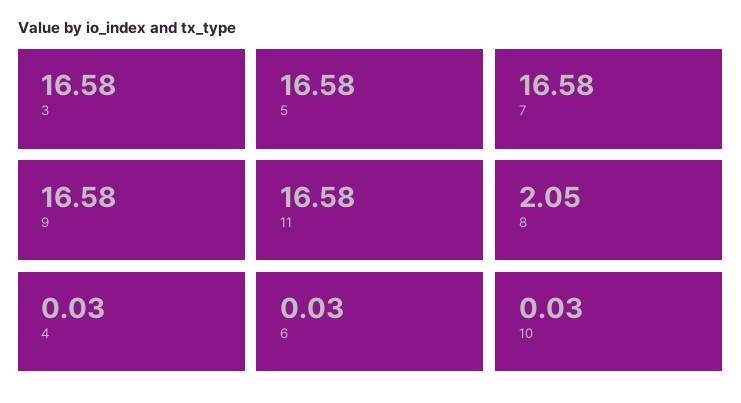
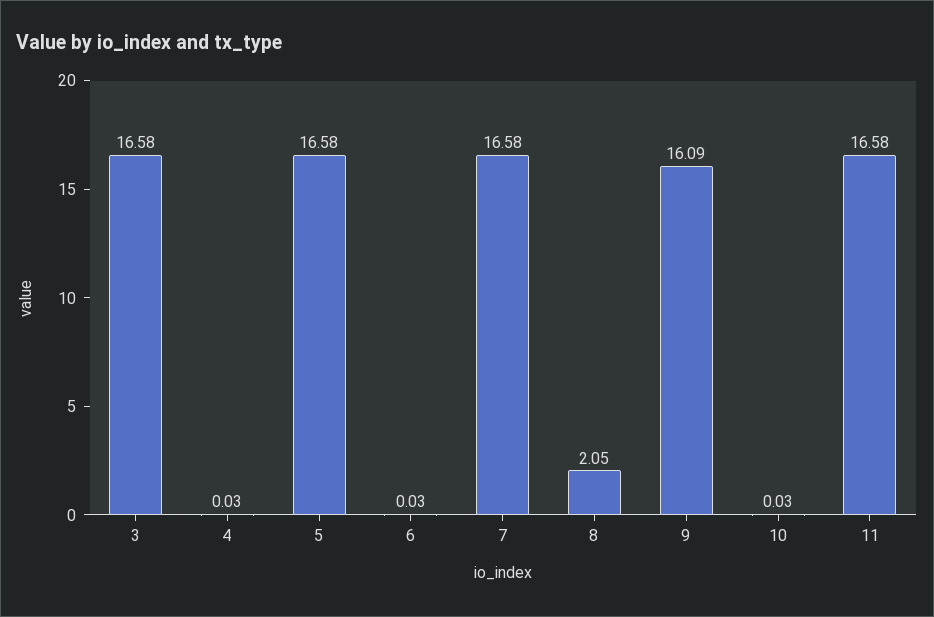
  {
    "3": 16.58,
    "5": 16.58,
    "7": 16.58,
-   "9": 16.58,
+   "9": 16.09,
    "11": 16.58,
    "8": 2.05,
    "4": 0.03,
    "6": 0.03,
    "10": 0.03
  }

